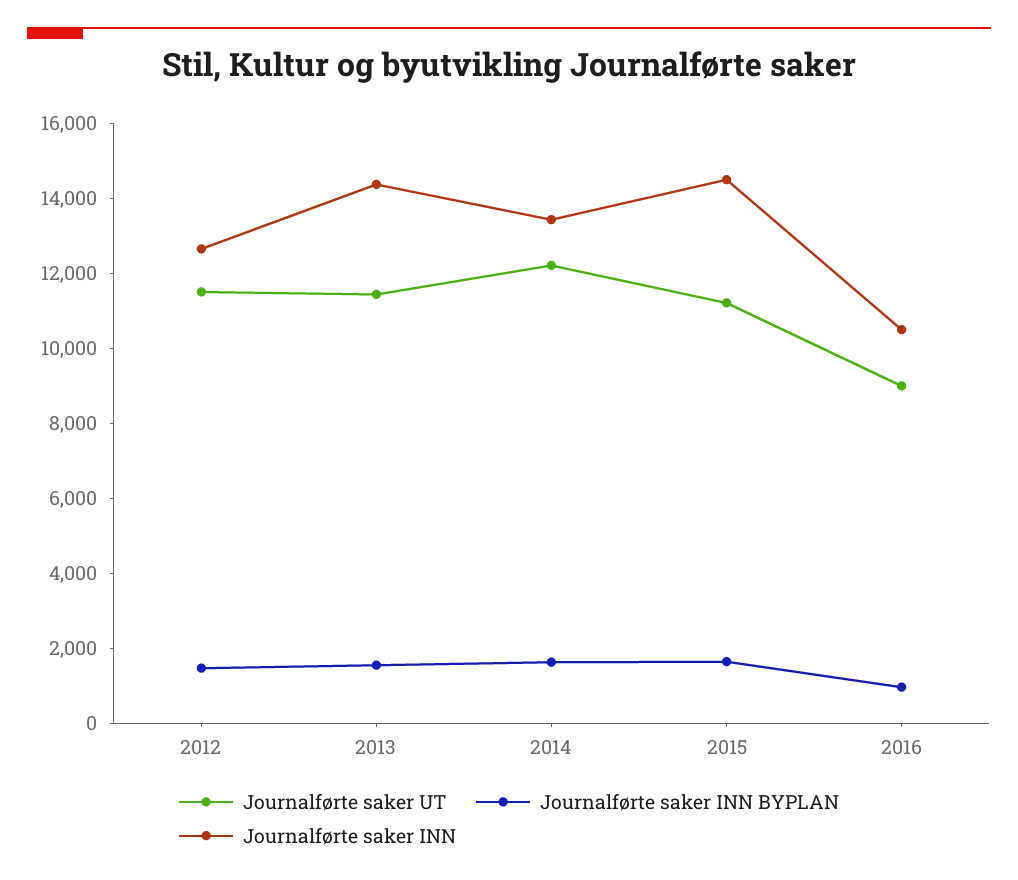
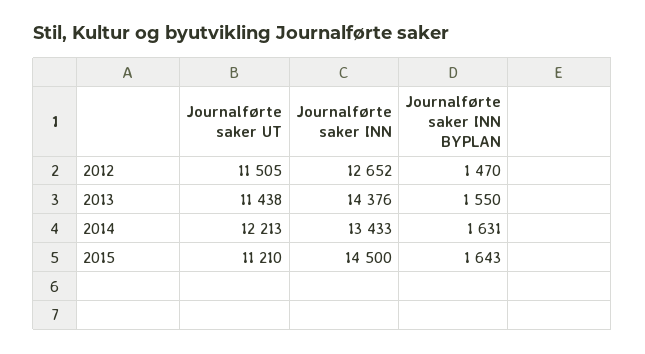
  {
    "Journalførte saker UT": {
      "2012": 11505,
      "2013": 11438,
      "2014": 12213,
-     "2015": 11210,
+     "2015": 11210
-     "2016": 9000
    },
    "Journalførte saker INN BYPLAN": {
      "2012": 1470,
      "2013": 1550,
      "2014": 1631,
-     "2015": 1643,
+     "2015": 1643
-     "2016": 1000
    },
    "Journalførte saker INN": {
      "2012": 12652,
      "2013": 14376,
      "2014": 13433,
-     "2015": 14500,
+     "2015": 14500
-     "2016": 10500
    }
  }

